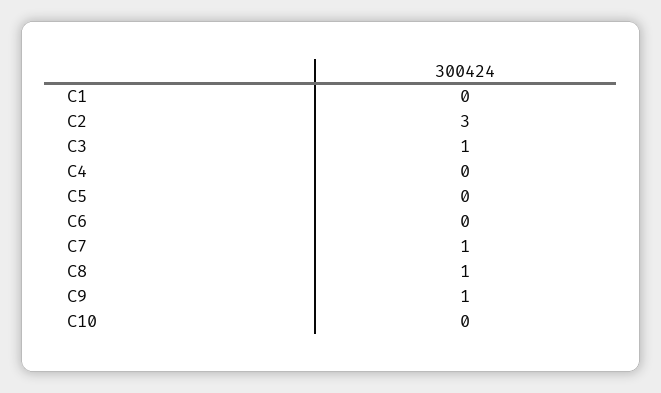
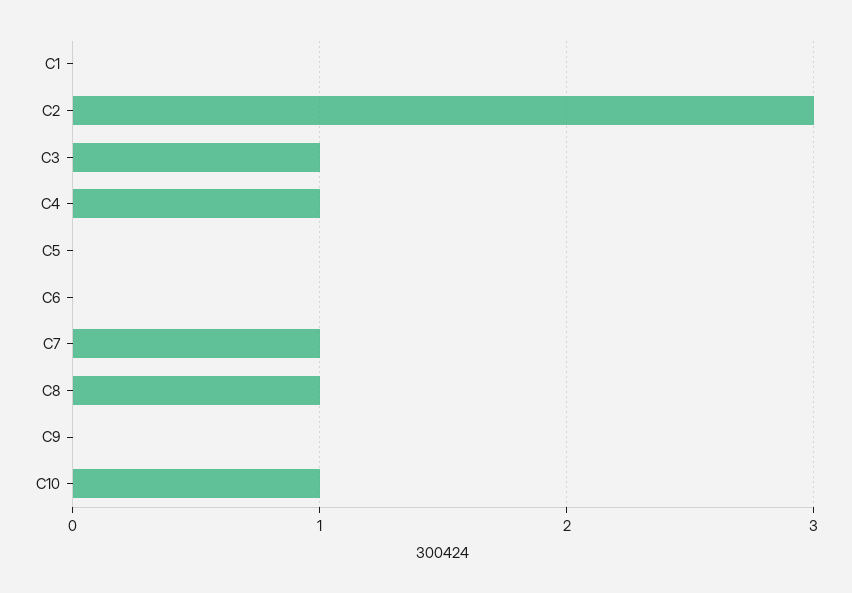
  {
    "C1": 0,
    "C2": 3,
    "C3": 1,
-   "C4": 0,
+   "C4": 1,
    "C5": 0,
    "C6": 0,
    "C7": 1,
    "C8": 1,
-   "C9": 1,
+   "C9": 0,
-   "C10": 0
+   "C10": 1
  }

